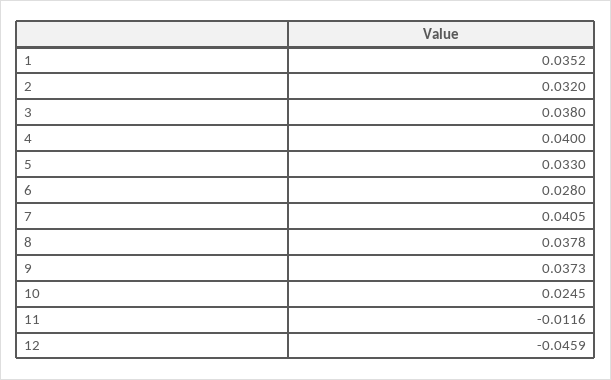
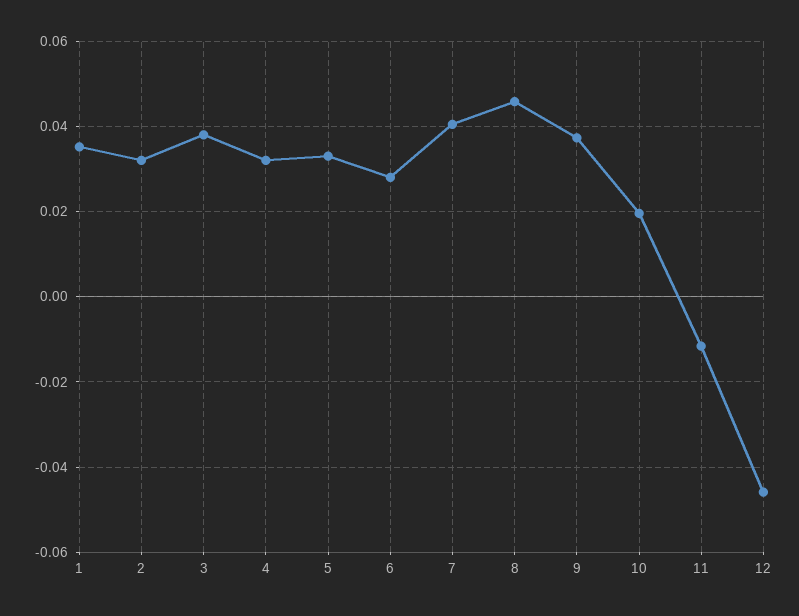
  {
    "1": 0.0352,
    "2": 0.032,
    "3": 0.038,
-   "4": 0.04,
+   "4": 0.032,
    "5": 0.033,
    "6": 0.028,
    "7": 0.0405,
-   "8": 0.0378,
+   "8": 0.046,
    "9": 0.0373,
-   "10": 0.0245,
+   "10": 0.02,
    "11": -0.0116,
    "12": -0.0459
  }

